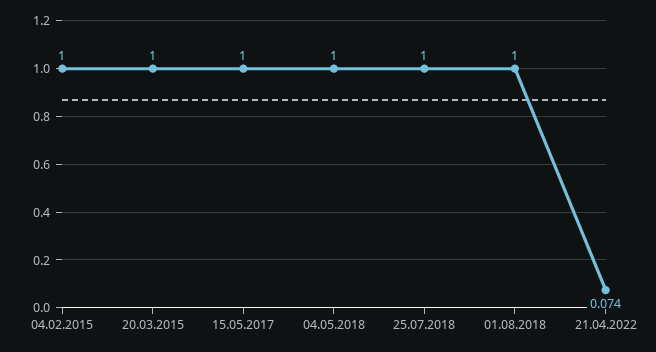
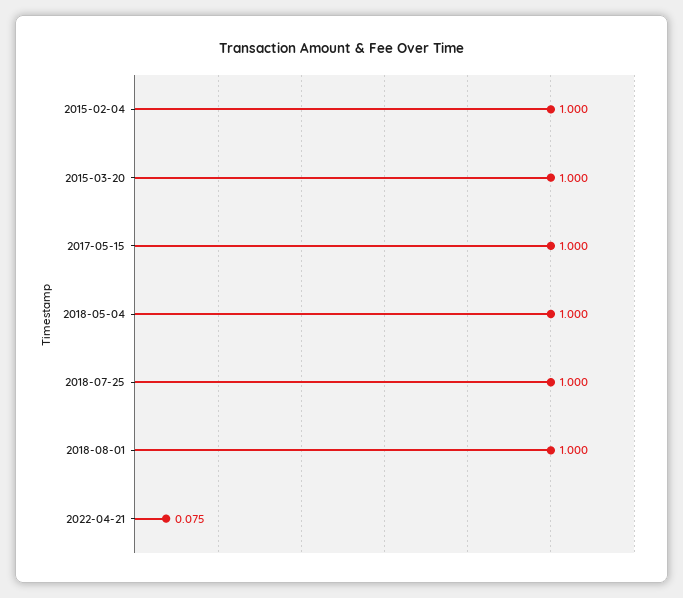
  {
    "04.02.2015": 1,
    "20.03.2015": 1,
    "15.05.2017": 1,
    "04.05.2018": 1,
    "25.07.2018": 1,
    "01.08.2018": 1,
-   "21.04.2022": 0.074
+   "21.04.2022": 0.075
  }

